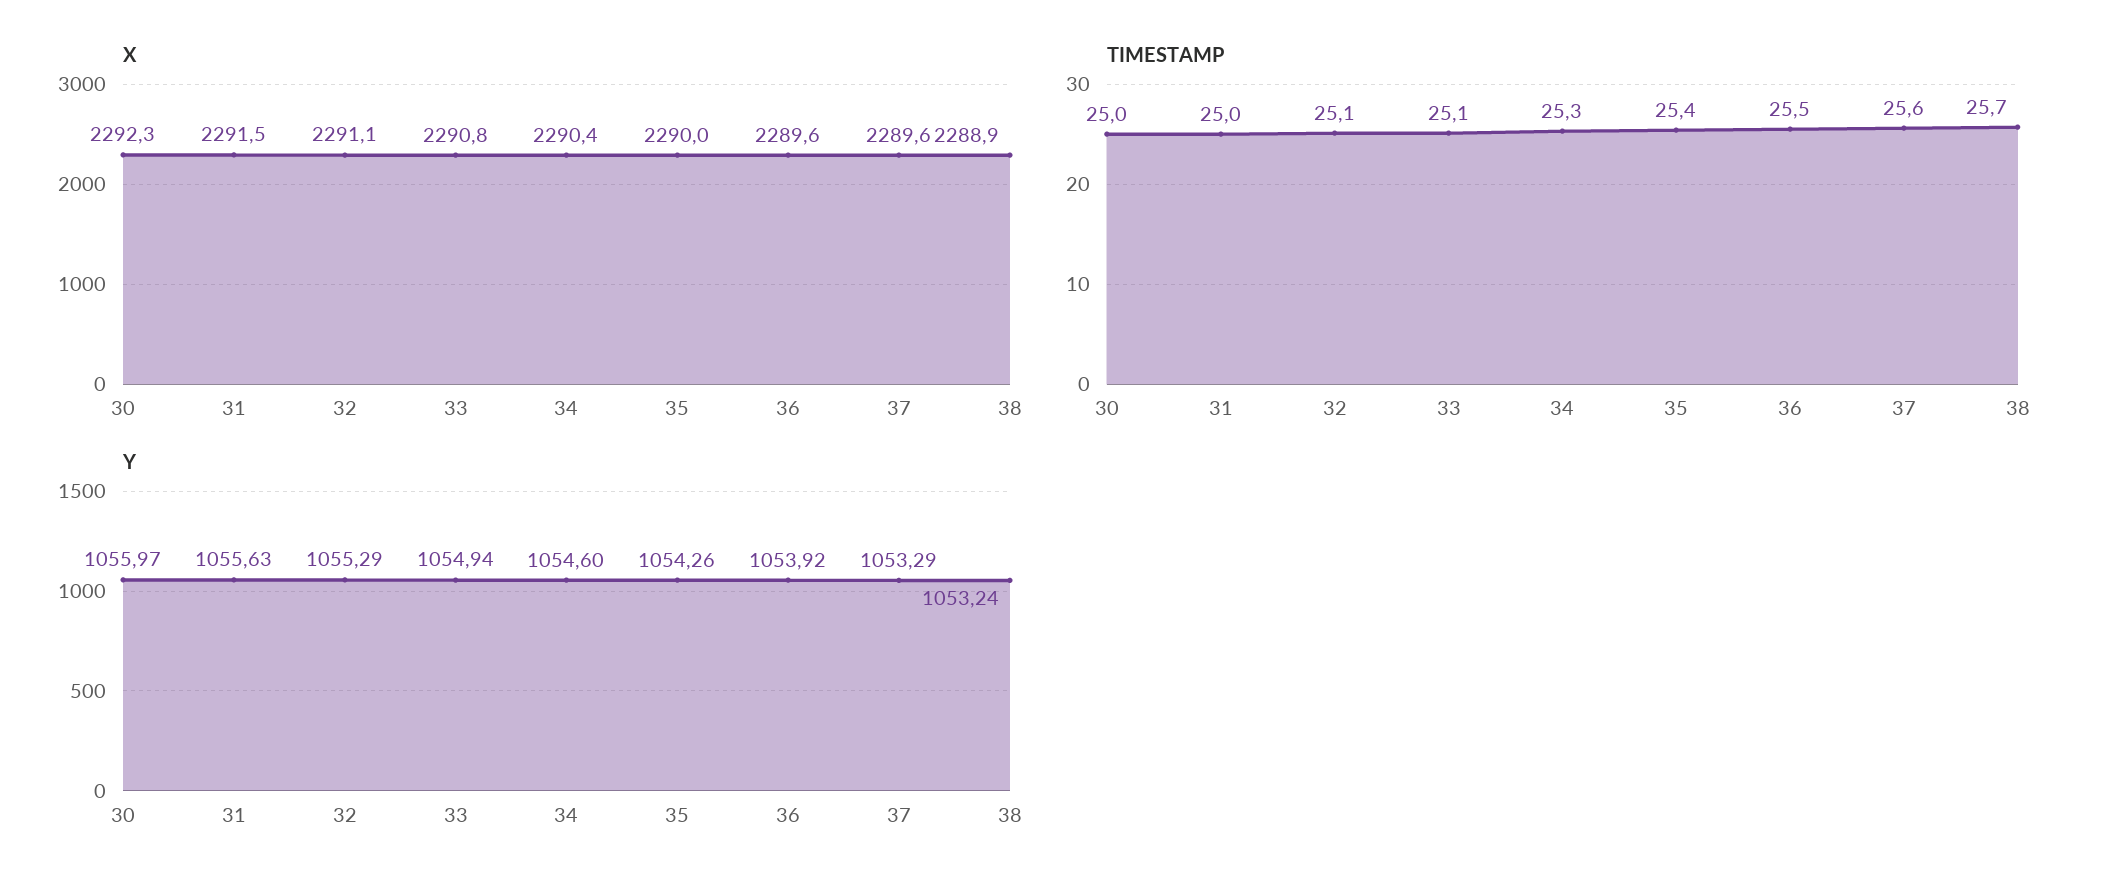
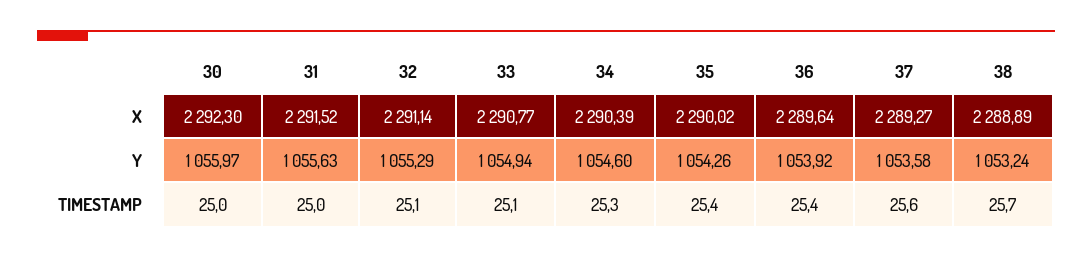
  {
    "X": {
      "30": 2292.3,
      "31": 2291.52,
      "32": 2291.14,
      "33": 2290.77,
      "34": 2290.39,
      "35": 2290.02,
      "36": 2289.64,
-     "37": 2289.6,
+     "37": 2289.27,
      "38": 2288.89
    },
    "TIMESTAMP": {
      "30": 25,
      "31": 25,
      "32": 25.1,
      "33": 25.1,
      "34": 25.3,
      "35": 25.4,
-     "36": 25.5,
+     "36": 25.4,
      "37": 25.6,
      "38": 25.7
    },
    "Y": {
      "30": 1055.97,
      "31": 1055.63,
      "32": 1055.29,
      "33": 1054.94,
      "34": 1054.6,
      "35": 1054.26,
      "36": 1053.92,
-     "37": 1053.29,
+     "37": 1053.58,
      "38": 1053.24
    }
  }

